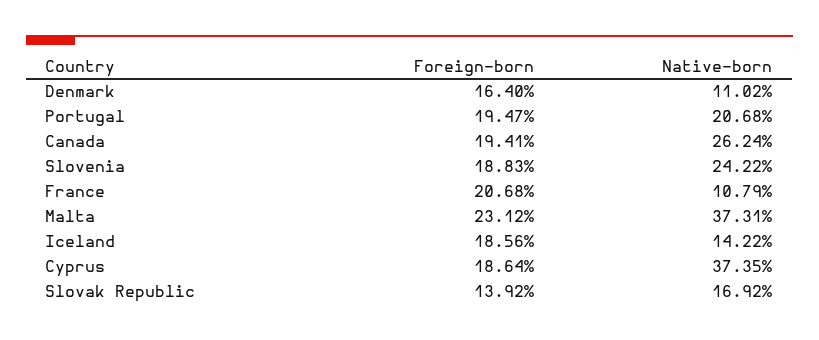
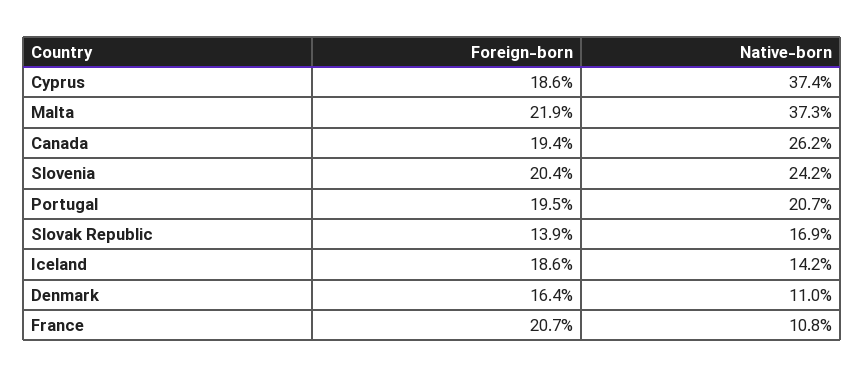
  {
    "Foreign-born": {
      "Denmark": 16.4,
      "Portugal": 19.47,
      "Canada": 19.41,
-     "Slovenia": 18.83,
+     "Slovenia": 20.4,
      "France": 20.68,
-     "Malta": 23.12,
+     "Malta": 21.9,
      "Iceland": 18.56,
      "Cyprus": 18.64,
      "Slovak Republic": 13.92
    },
    "Native-born": {
      "Denmark": 11.02,
      "Portugal": 20.68,
      "Canada": 26.24,
      "Slovenia": 24.22,
      "France": 10.79,
      "Malta": 37.31,
      "Iceland": 14.22,
      "Cyprus": 37.35,
      "Slovak Republic": 16.92
    }
  }

